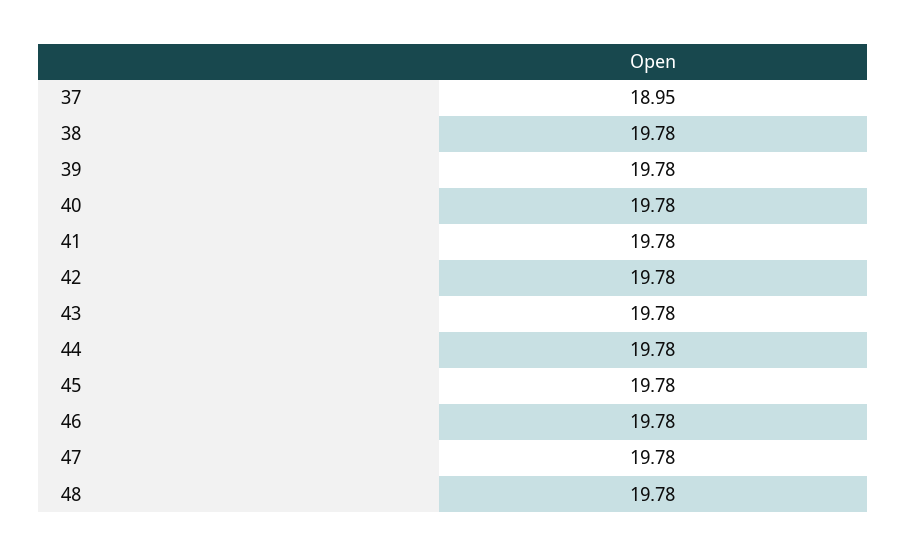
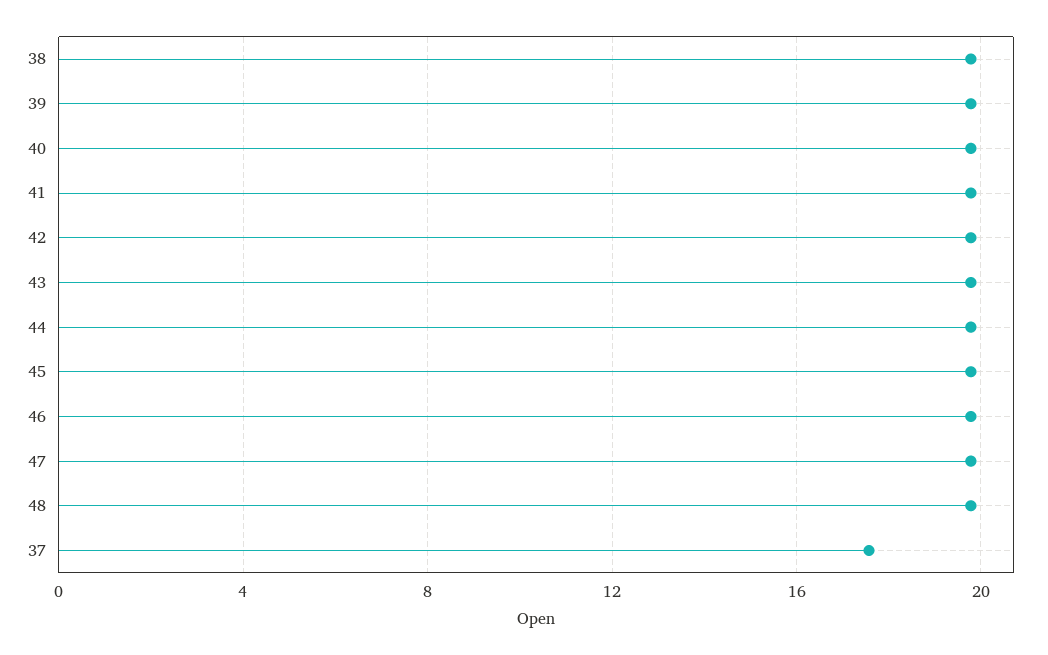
  {
-   "37": 18.95,
+   "37": 17.5,
    "38": 19.78,
    "39": 19.78,
    "40": 19.78,
    "41": 19.78,
    "42": 19.78,
    "43": 19.78,
    "44": 19.78,
    "45": 19.78,
    "46": 19.78,
    "47": 19.78,
    "48": 19.78
  }

